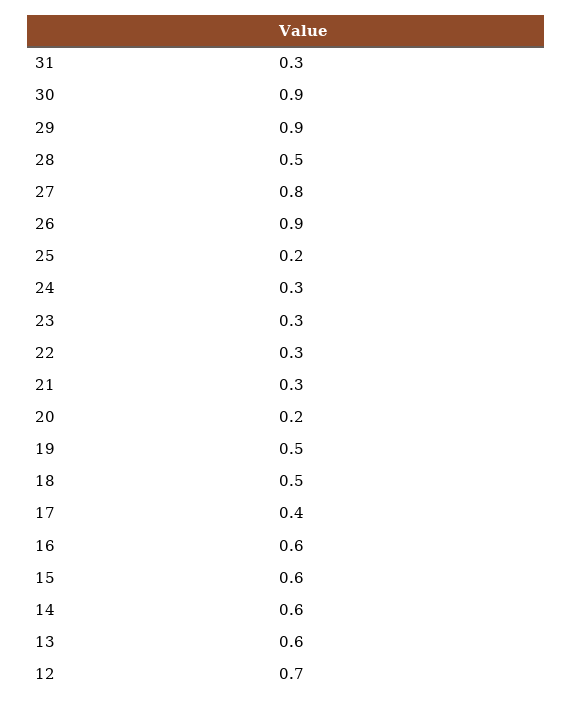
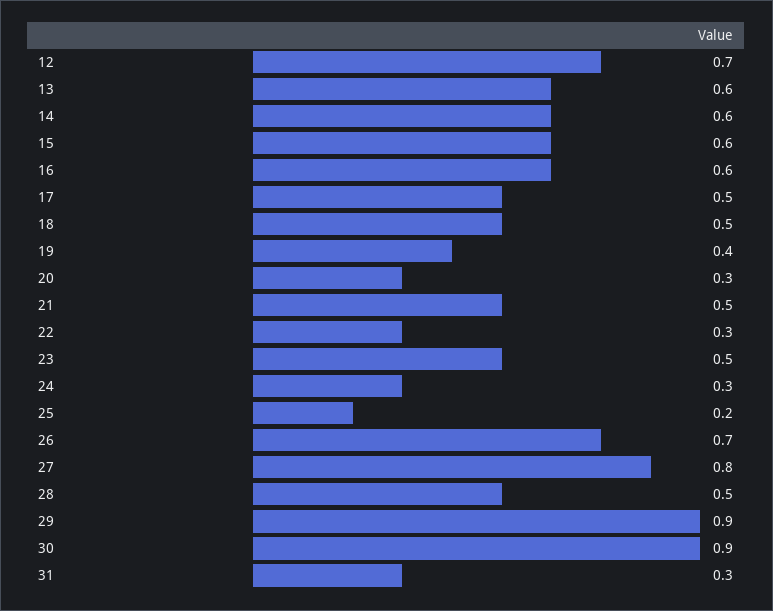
  {
    "31": 0.3,
    "30": 0.9,
    "29": 0.9,
    "28": 0.5,
    "27": 0.8,
-   "26": 0.9,
+   "26": 0.7,
    "25": 0.2,
    "24": 0.3,
-   "23": 0.3,
+   "23": 0.5,
    "22": 0.3,
-   "21": 0.3,
+   "21": 0.5,
-   "20": 0.2,
+   "20": 0.3,
-   "19": 0.5,
+   "19": 0.4,
    "18": 0.5,
-   "17": 0.4,
+   "17": 0.5,
    "16": 0.6,
    "15": 0.6,
    "14": 0.6,
    "13": 0.6,
    "12": 0.7
  }

